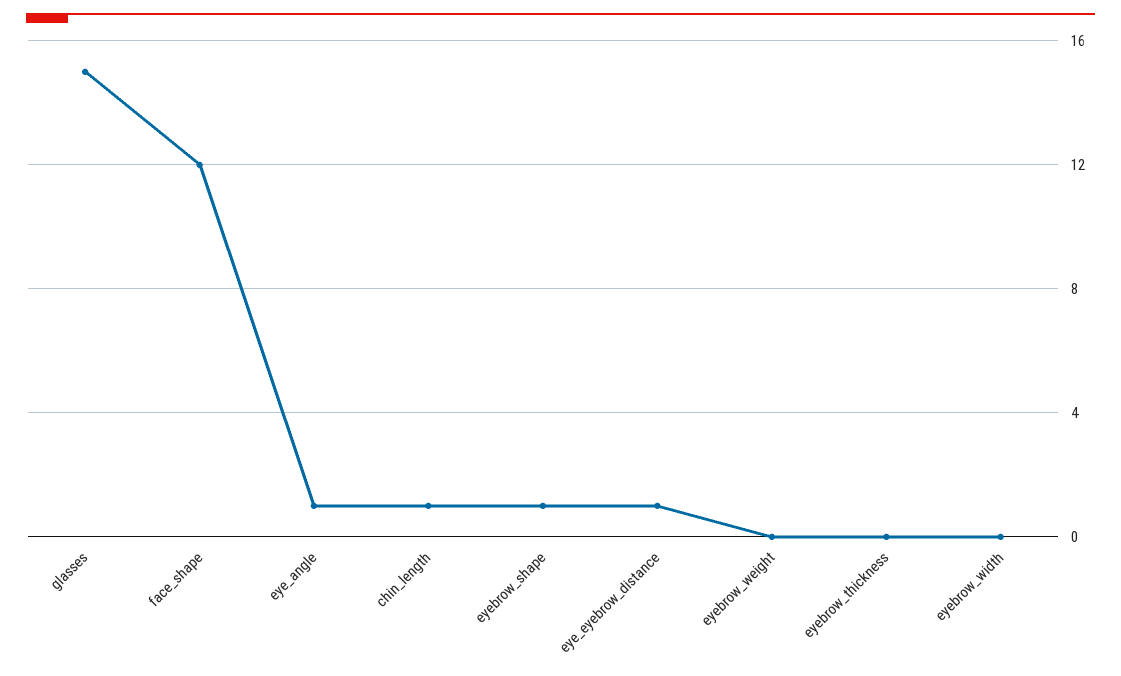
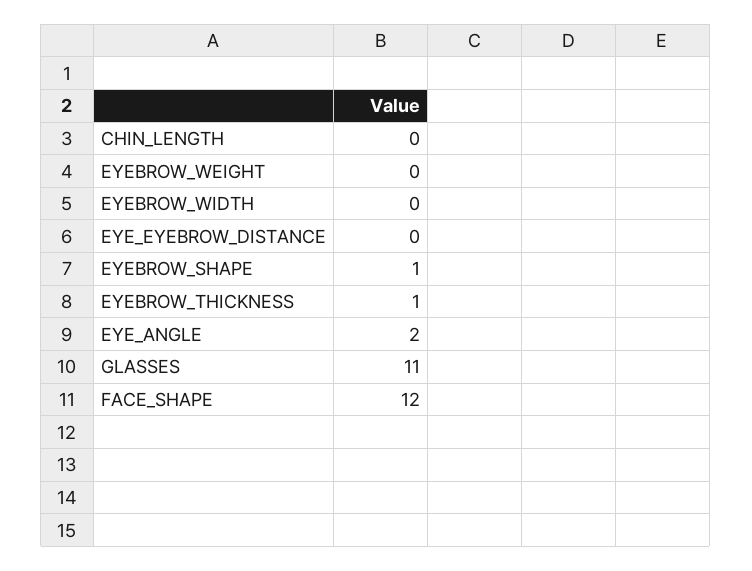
  {
-   "glasses": 15,
+   "glasses": 11,
    "face_shape": 12,
-   "eye_angle": 1,
+   "eye_angle": 2,
-   "chin_length": 1,
+   "chin_length": 0,
    "eyebrow_shape": 1,
-   "eye_eyebrow_distance": 1,
+   "eye_eyebrow_distance": 0,
    "eyebrow_weight": 0,
-   "eyebrow_thickness": 0,
+   "eyebrow_thickness": 1,
    "eyebrow_width": 0
  }

